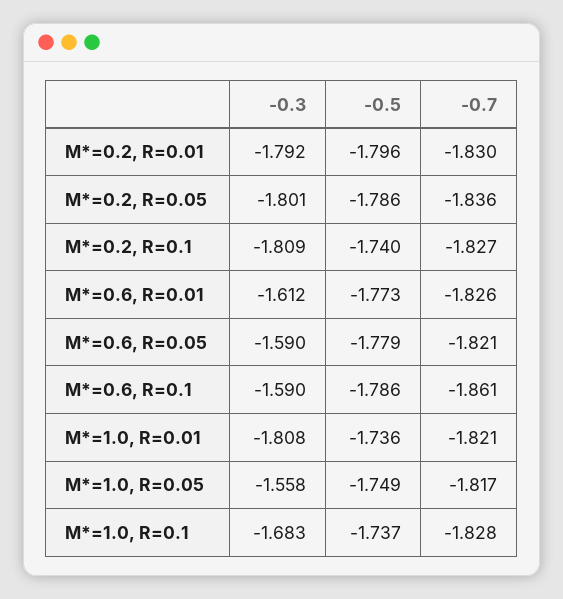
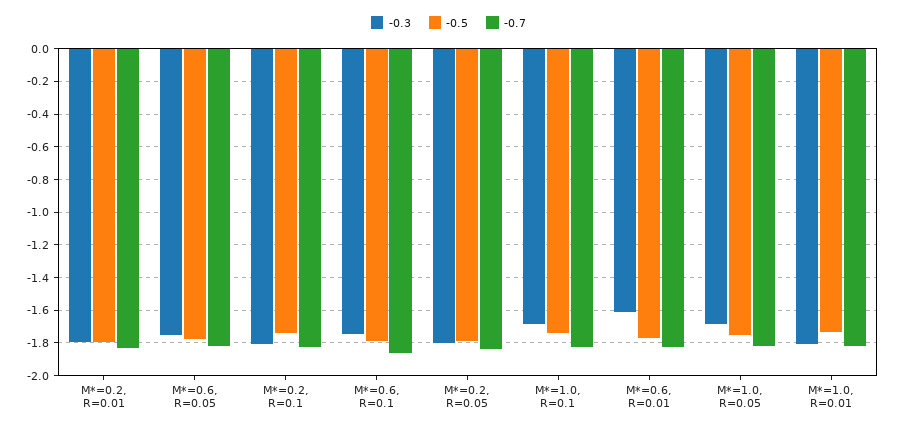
  {
    "-0.3": {
      "M*=0.2, R=0.01": -1.792,
      "M*=0.2, R=0.05": -1.801,
      "M*=0.2, R=0.1": -1.809,
      "M*=0.6, R=0.01": -1.612,
-     "M*=0.6, R=0.05": -1.59,
+     "M*=0.6, R=0.05": -1.75,
-     "M*=0.6, R=0.1": -1.59,
+     "M*=0.6, R=0.1": -1.75,
      "M*=1.0, R=0.01": -1.808,
-     "M*=1.0, R=0.05": -1.558,
+     "M*=1.0, R=0.05": -1.7,
      "M*=1.0, R=0.1": -1.683
    },
    "-0.5": {
      "M*=0.2, R=0.01": -1.796,
      "M*=0.2, R=0.05": -1.786,
      "M*=0.2, R=0.1": -1.74,
      "M*=0.6, R=0.01": -1.773,
      "M*=0.6, R=0.05": -1.779,
      "M*=0.6, R=0.1": -1.786,
      "M*=1.0, R=0.01": -1.736,
      "M*=1.0, R=0.05": -1.749,
      "M*=1.0, R=0.1": -1.737
    },
    "-0.7": {
      "M*=0.2, R=0.01": -1.83,
      "M*=0.2, R=0.05": -1.836,
      "M*=0.2, R=0.1": -1.827,
      "M*=0.6, R=0.01": -1.826,
      "M*=0.6, R=0.05": -1.821,
      "M*=0.6, R=0.1": -1.861,
      "M*=1.0, R=0.01": -1.821,
      "M*=1.0, R=0.05": -1.817,
      "M*=1.0, R=0.1": -1.828
    }
  }

